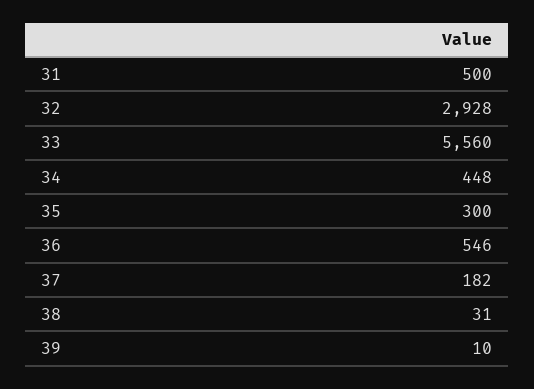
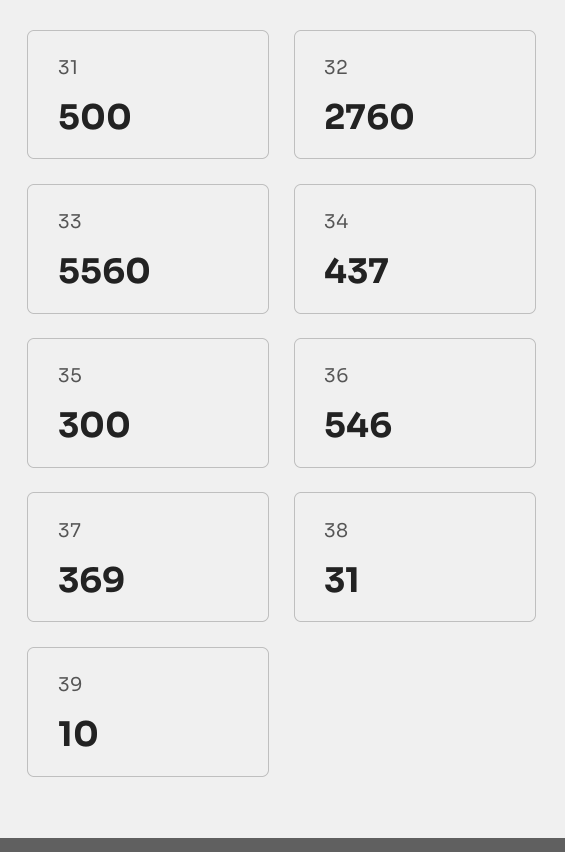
  {
    "31": 500,
-   "32": 2928,
+   "32": 2760,
    "33": 5560,
-   "34": 448,
+   "34": 437,
    "35": 300,
    "36": 546,
-   "37": 182,
+   "37": 369,
    "38": 31,
    "39": 10
  }

